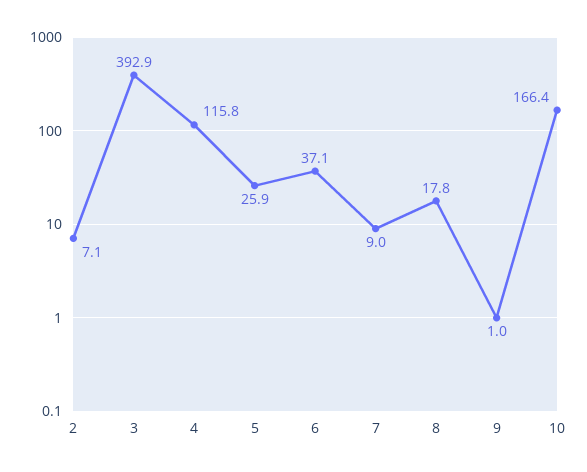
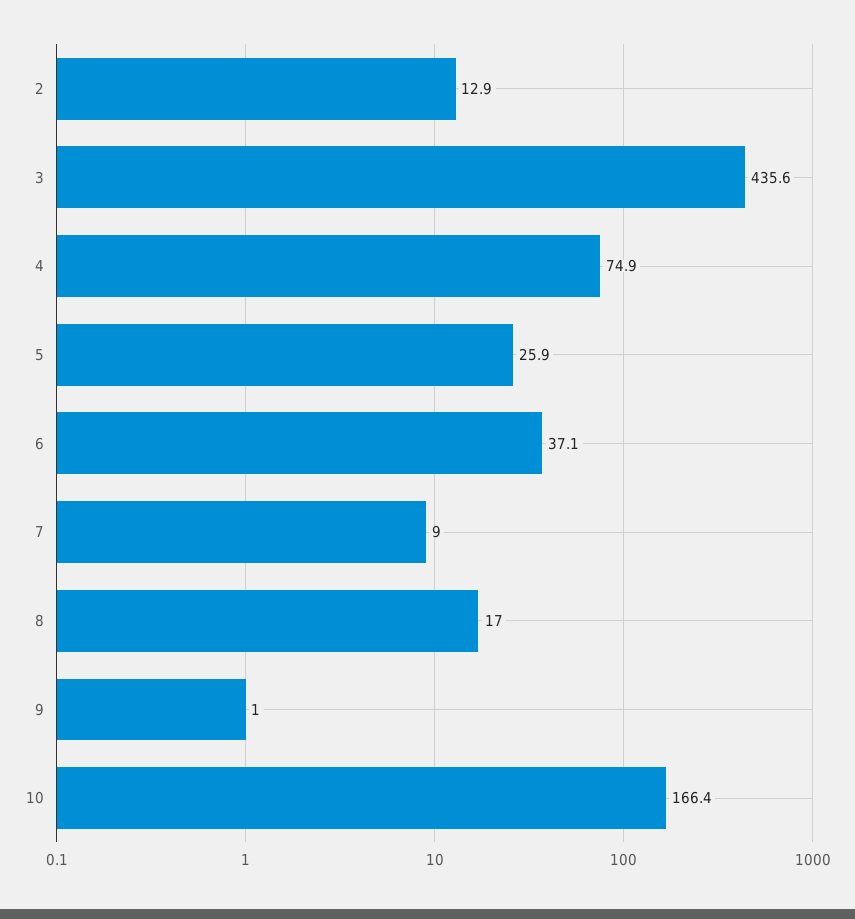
  {
-   "2": 7.1,
+   "2": 12.9,
-   "3": 392.9,
+   "3": 435.6,
-   "4": 115.8,
+   "4": 74.9,
    "5": 25.9,
    "6": 37.1,
    "7": 9,
-   "8": 17.8,
+   "8": 17,
    "9": 1,
    "10": 166.4
  }

